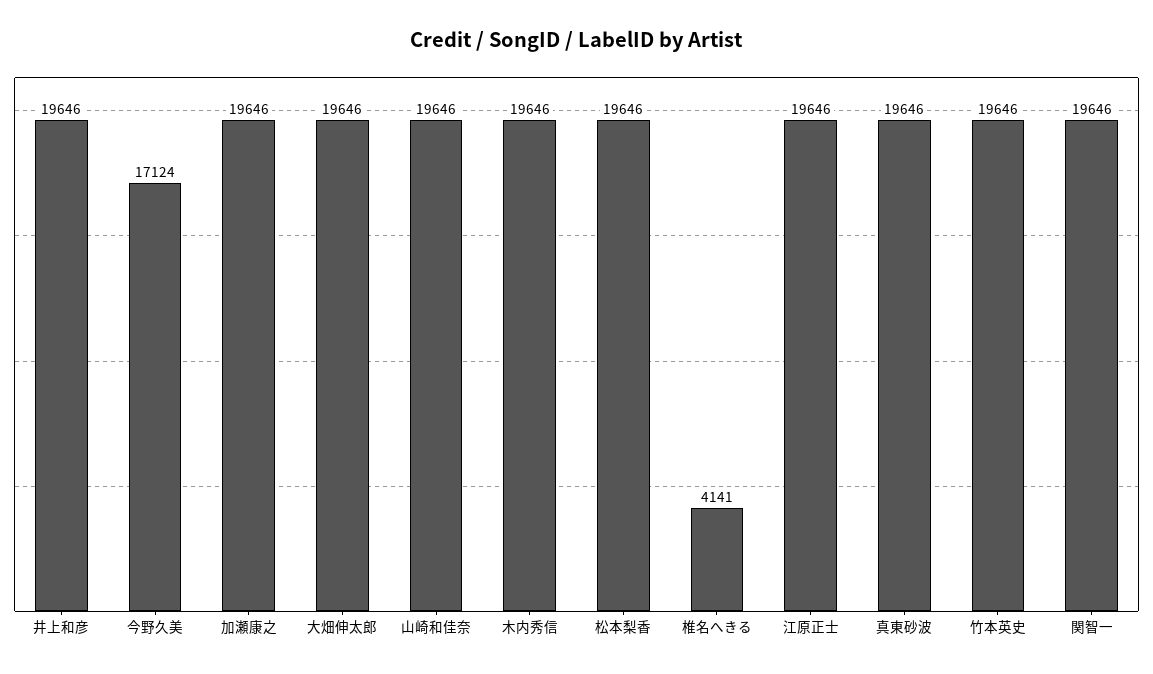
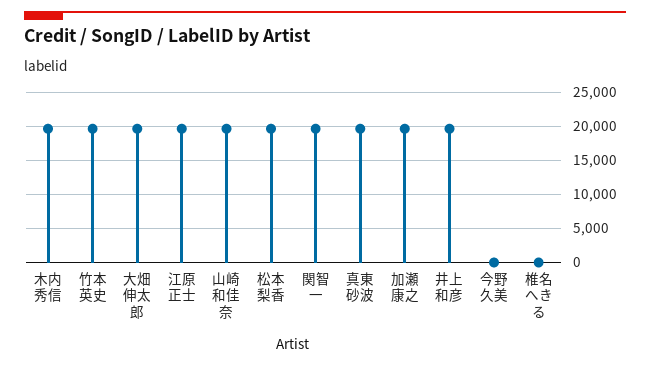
  {
    "井上和彦": 19646,
-   "今野久美": 17124,
+   "今野久美": 0,
    "加瀬康之": 19646,
    "大畑伸太郎": 19646,
    "山崎和佳奈": 19646,
    "木内秀信": 19646,
    "松本梨香": 19646,
-   "椎名へきる": 4141,
+   "椎名へきる": 0,
    "江原正士": 19646,
    "真東砂波": 19646,
    "竹本英史": 19646,
    "関智一": 19646
  }

